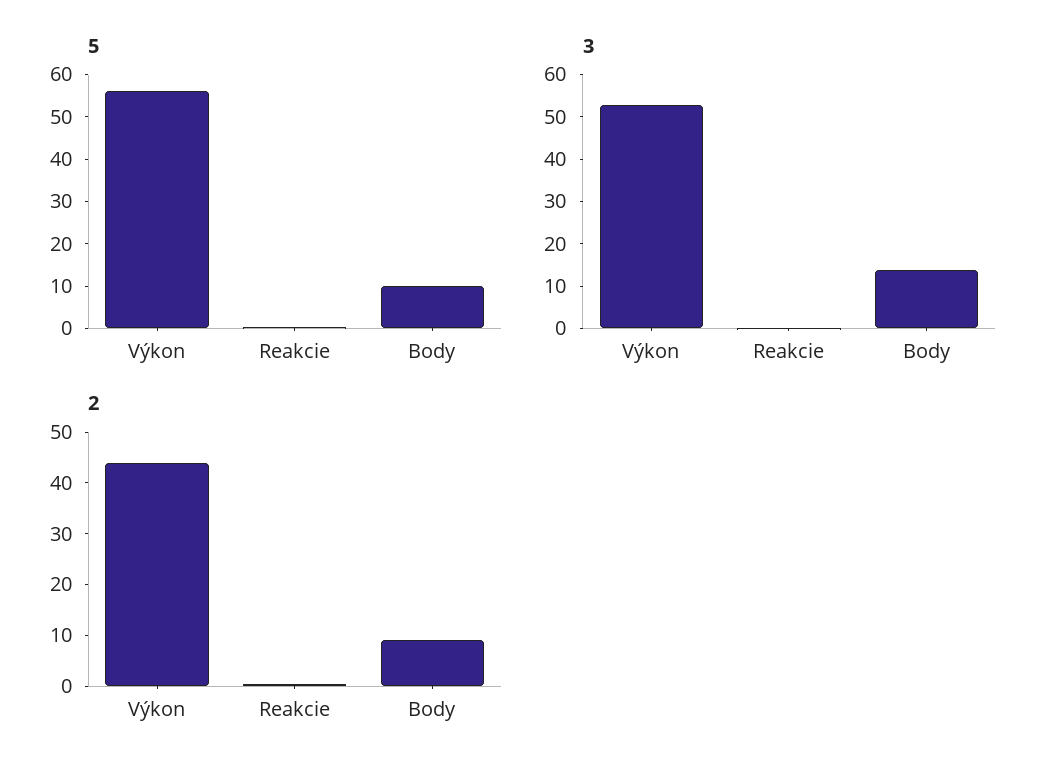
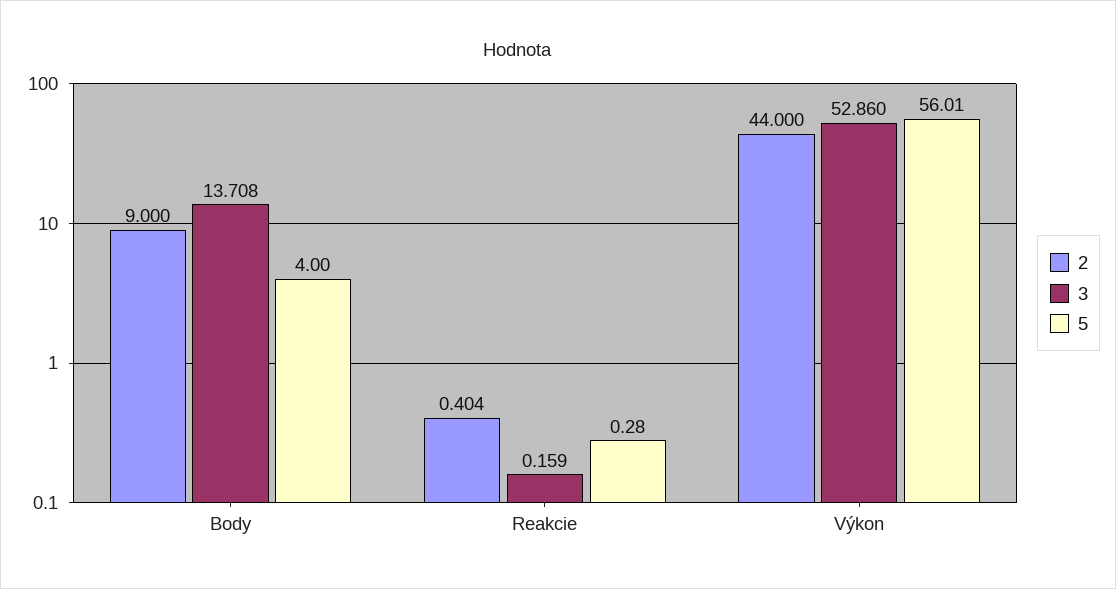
  {
    "5": {
      "Výkon": 56.01,
      "Reakcie": 0.28,
-     "Body": 10
+     "Body": 4
    },
    "3": {
      "Výkon": 52.86,
      "Reakcie": 0.159,
      "Body": 13.708
    },
    "2": {
      "Výkon": 44,
      "Reakcie": 0.404,
      "Body": 9
    }
  }

